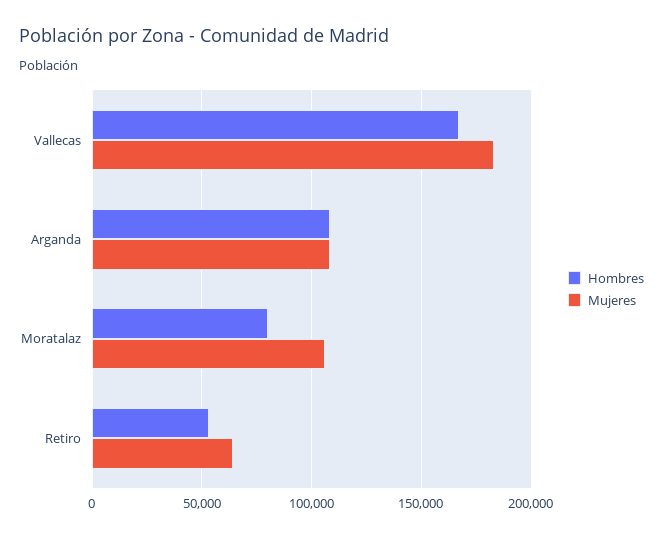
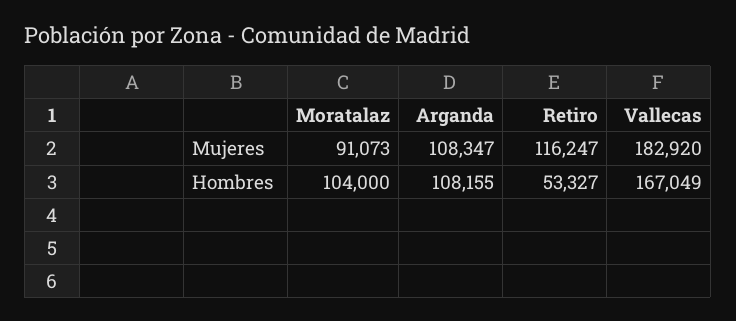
  {
    "Hombres": {
      "Vallecas": 167049,
      "Arganda": 108155,
-     "Moratalaz": 80000,
+     "Moratalaz": 104000,
      "Retiro": 53327
    },
    "Mujeres": {
      "Vallecas": 182920,
      "Arganda": 108347,
-     "Moratalaz": 105000,
+     "Moratalaz": 91073,
-     "Retiro": 65000
+     "Retiro": 116247
    }
  }

